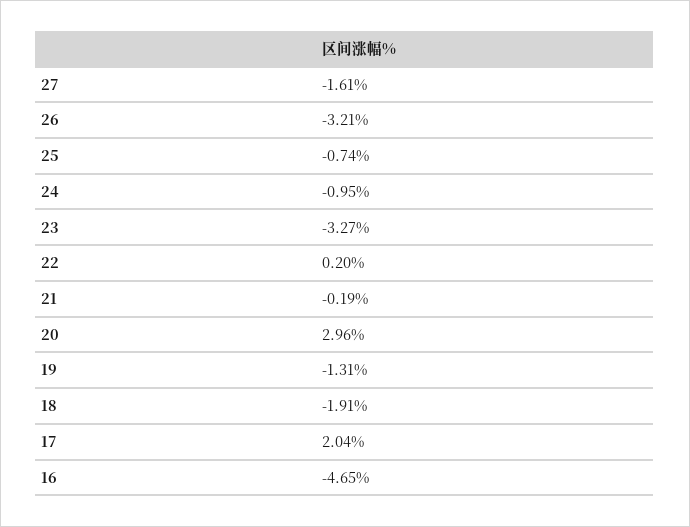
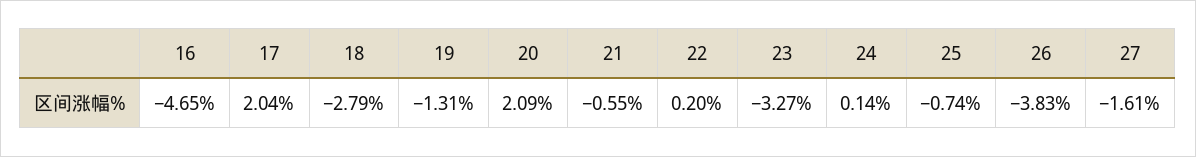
  {
    "27": -1.61,
-   "26": -3.21,
+   "26": -3.83,
    "25": -0.74,
-   "24": -0.95,
+   "24": 0.14,
    "23": -3.27,
    "22": 0.2,
-   "21": -0.19,
+   "21": -0.55,
-   "20": 2.96,
+   "20": 2.09,
    "19": -1.31,
-   "18": -1.91,
+   "18": -2.79,
    "17": 2.04,
    "16": -4.65
  }

